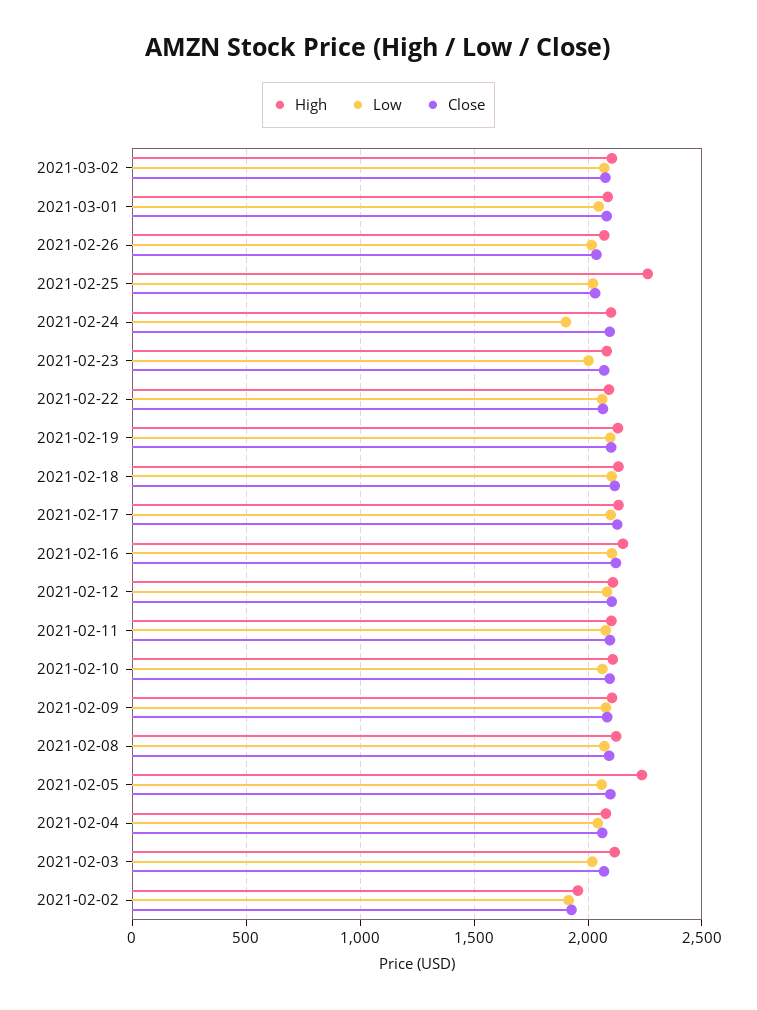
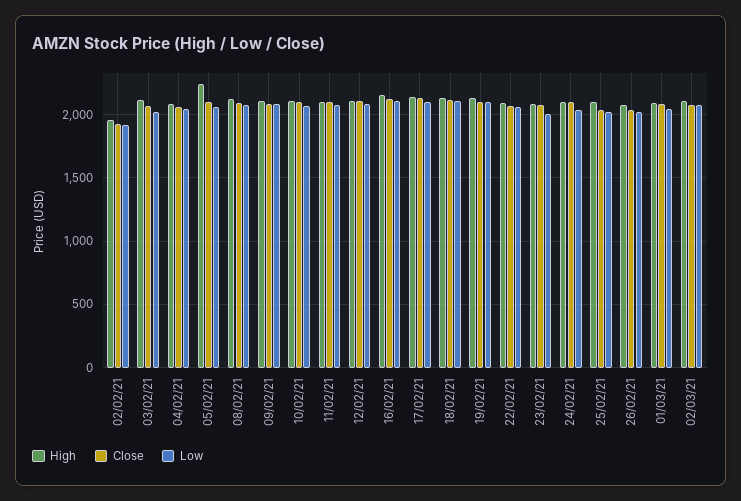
  {
    "High": {
      "2021-03-02": 2100,
      "2021-03-01": 2100,
      "2021-02-26": 2050,
-     "2021-02-25": 2250,
+     "2021-02-25": 2100,
      "2021-02-24": 2100,
      "2021-02-23": 2100,
      "2021-02-22": 2100,
      "2021-02-19": 2150,
      "2021-02-18": 2150,
      "2021-02-17": 2150,
      "2021-02-16": 2150,
      "2021-02-12": 2100,
      "2021-02-11": 2100,
      "2021-02-10": 2100,
      "2021-02-09": 2100,
      "2021-02-08": 2100,
      "2021-02-05": 2250,
      "2021-02-04": 2100,
      "2021-02-03": 2100,
      "2021-02-02": 1950
    },
    "Low": {
      "2021-03-02": 2050,
      "2021-03-01": 2050,
      "2021-02-26": 2000,
      "2021-02-25": 2000,
-     "2021-02-24": 1900,
+     "2021-02-24": 2050,
      "2021-02-23": 2000,
      "2021-02-22": 2050,
      "2021-02-19": 2100,
      "2021-02-18": 2100,
      "2021-02-17": 2100,
      "2021-02-16": 2100,
      "2021-02-12": 2100,
      "2021-02-11": 2100,
      "2021-02-10": 2050,
      "2021-02-09": 2100,
      "2021-02-08": 2050,
      "2021-02-05": 2050,
      "2021-02-04": 2050,
      "2021-02-03": 2000,
      "2021-02-02": 1900
    },
    "Close": {
      "2021-03-02": 2100,
      "2021-03-01": 2100,
      "2021-02-26": 2050,
      "2021-02-25": 2050,
      "2021-02-24": 2100,
      "2021-02-23": 2050,
      "2021-02-22": 2050,
      "2021-02-19": 2100,
      "2021-02-18": 2100,
      "2021-02-17": 2150,
      "2021-02-16": 2100,
      "2021-02-12": 2100,
      "2021-02-11": 2100,
      "2021-02-10": 2100,
      "2021-02-09": 2100,
      "2021-02-08": 2100,
      "2021-02-05": 2100,
      "2021-02-04": 2050,
      "2021-02-03": 2050,
      "2021-02-02": 1950
    }
  }

